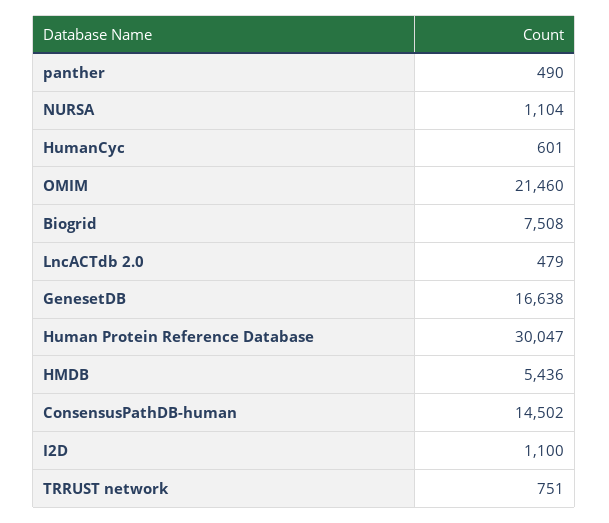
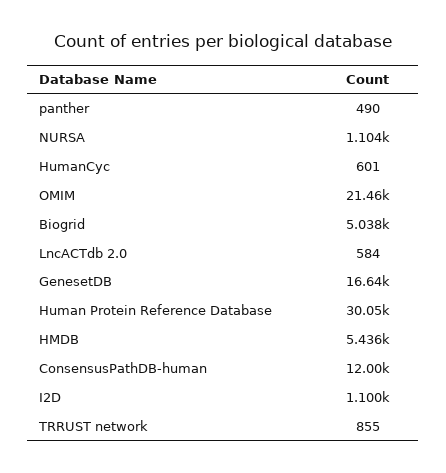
  {
    "panther": 490,
    "NURSA": 1104,
    "HumanCyc": 601,
    "OMIM": 21460,
-   "Biogrid": 7508,
+   "Biogrid": 5038,
-   "LncACTdb 2.0": 479,
+   "LncACTdb 2.0": 584,
    "GenesetDB": 16638,
    "Human Protein Reference Database": 30047,
    "HMDB": 5436,
-   "ConsensusPathDB-human": 14502,
+   "ConsensusPathDB-human": 12000,
    "I2D": 1100,
-   "TRRUST network": 751
+   "TRRUST network": 855
  }

